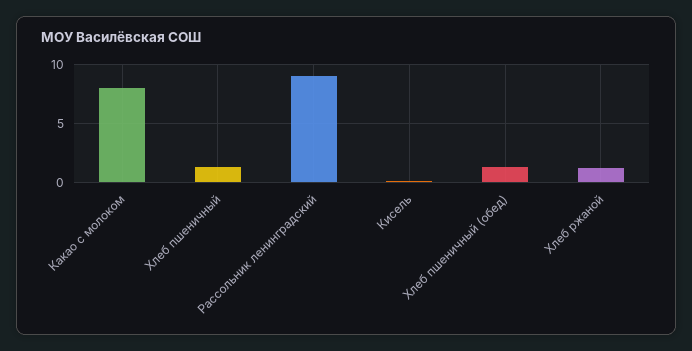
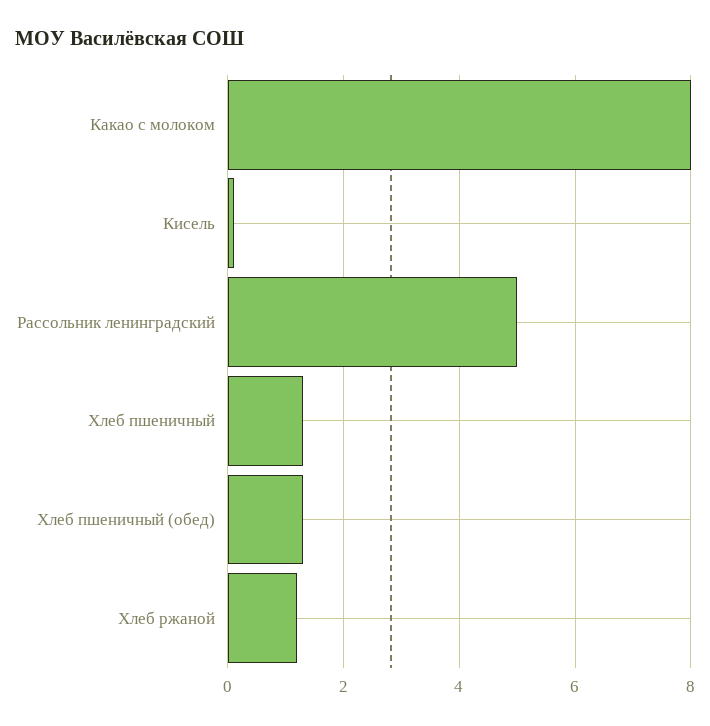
  {
    "Какао с молоком": 8,
    "Хлеб пшеничный": 1.5,
-   "Рассольник ленинградский": 9,
+   "Рассольник ленинградский": 5,
    "Кисель": 0,
    "Хлеб пшеничный (обед)": 1.5,
    "Хлеб ржаной": 1
  }

